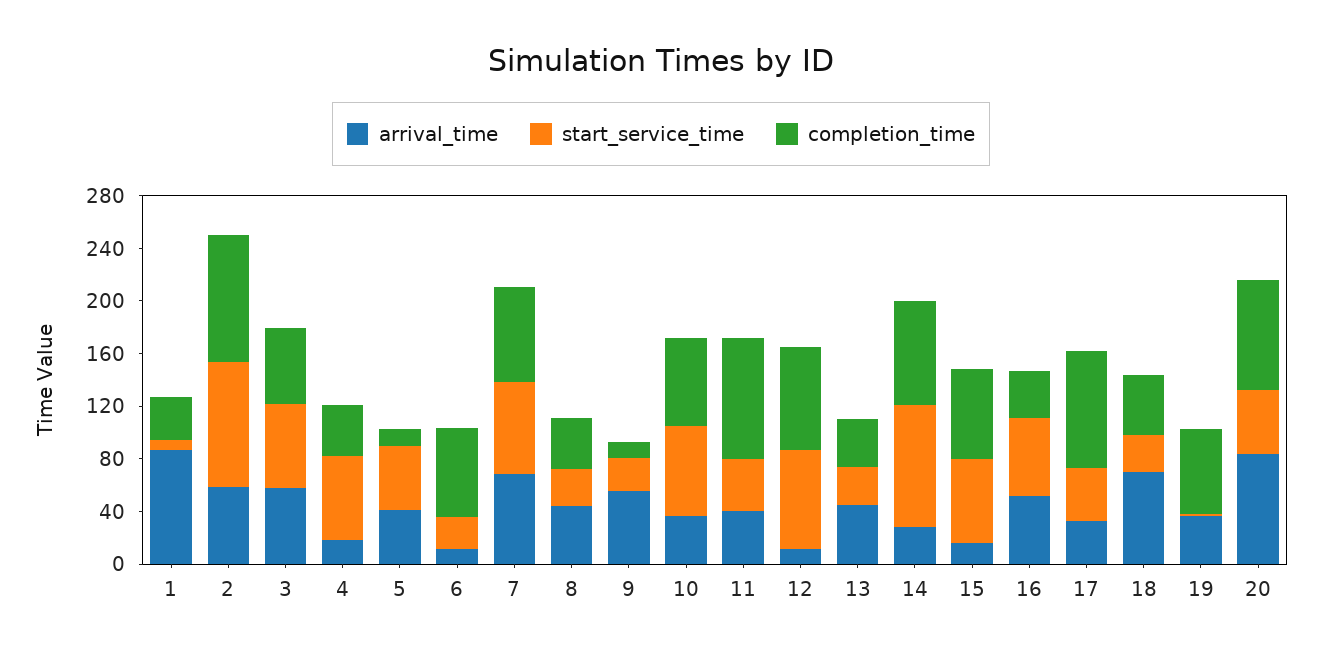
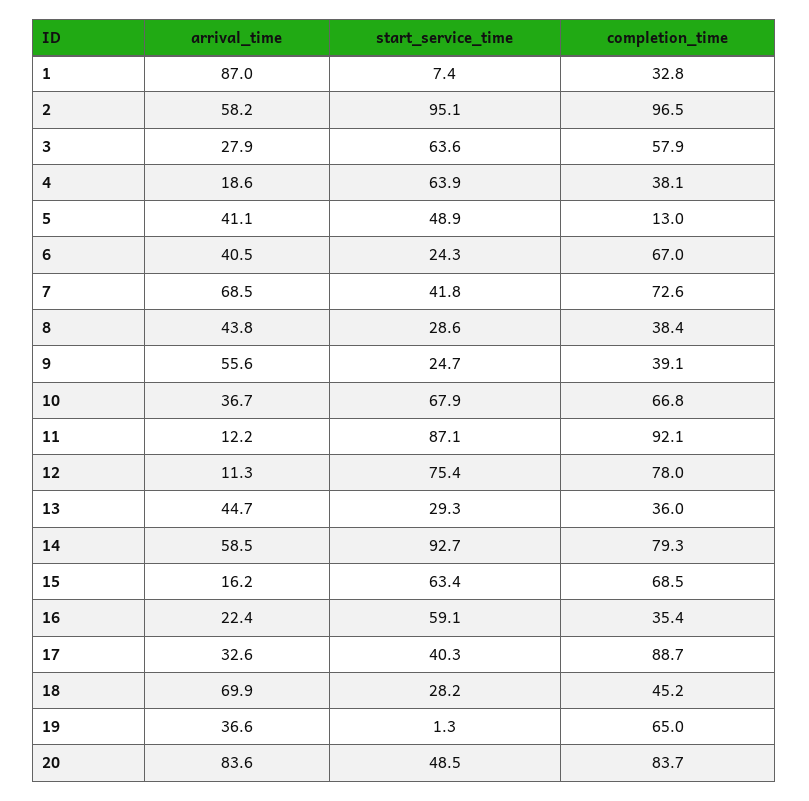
  {
    "arrival_time": {
      "1": 87,
      "2": 58.2,
-     "3": 60,
+     "3": 27.9,
      "4": 18.6,
      "5": 41.1,
-     "6": 10,
+     "6": 40.5,
      "7": 68.5,
      "8": 43.8,
      "9": 55.6,
      "10": 36.7,
-     "11": 40,
+     "11": 12.2,
      "12": 11.3,
      "13": 44.7,
-     "14": 30,
+     "14": 58.5,
      "15": 16.2,
-     "16": 50,
+     "16": 22.4,
      "17": 32.6,
      "18": 69.9,
      "19": 36.6,
      "20": 83.6
    },
    "start_service_time": {
      "1": 7.4,
      "2": 95.1,
      "3": 63.6,
      "4": 63.9,
      "5": 48.9,
      "6": 24.3,
-     "7": 70,
+     "7": 41.8,
      "8": 28.6,
      "9": 24.7,
      "10": 67.9,
-     "11": 40,
+     "11": 87.1,
      "12": 75.4,
      "13": 29.3,
      "14": 92.7,
      "15": 63.4,
      "16": 59.1,
      "17": 40.3,
      "18": 28.2,
      "19": 1.3,
      "20": 48.5
    },
    "completion_time": {
      "1": 32.8,
      "2": 96.5,
      "3": 57.9,
      "4": 38.1,
      "5": 13,
      "6": 67,
      "7": 72.6,
      "8": 38.4,
-     "9": 10,
+     "9": 39.1,
      "10": 66.8,
      "11": 92.1,
      "12": 78,
      "13": 36,
      "14": 79.3,
      "15": 68.5,
      "16": 35.4,
      "17": 88.7,
      "18": 45.2,
      "19": 65,
      "20": 83.7
    }
  }

